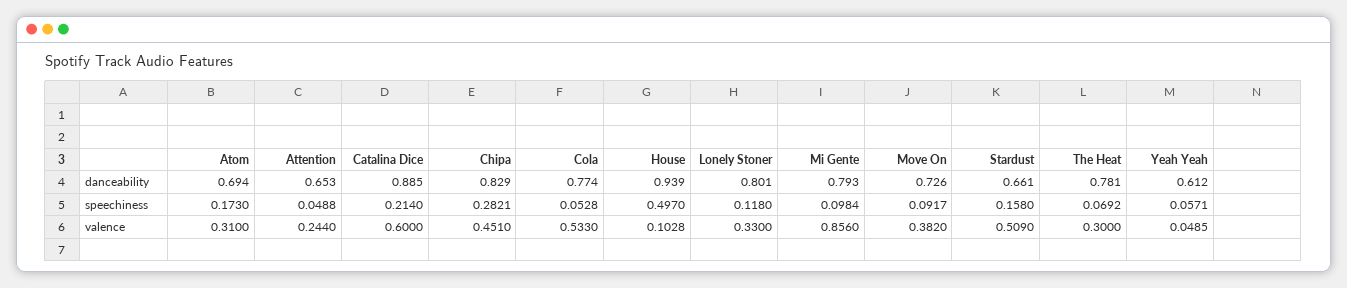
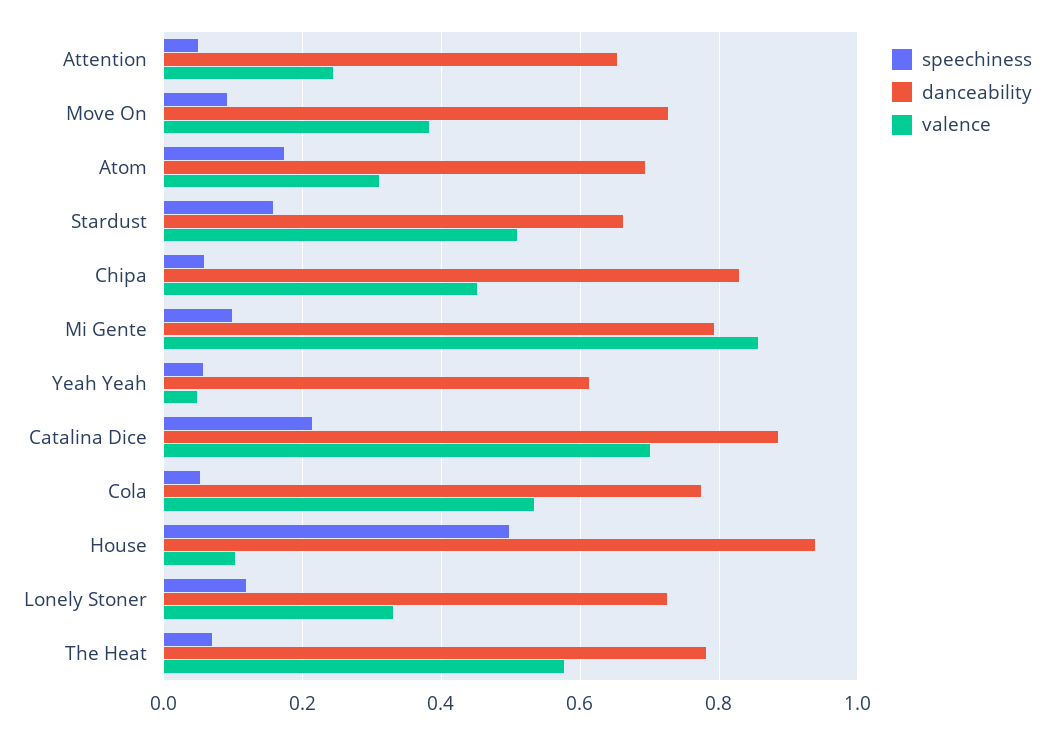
  {
    "danceability": {
      "Atom": 0.694,
      "Attention": 0.653,
      "Catalina Dice": 0.885,
      "Chipa": 0.829,
      "Cola": 0.774,
      "House": 0.939,
-     "Lonely Stoner": 0.801,
+     "Lonely Stoner": 0.72,
      "Mi Gente": 0.793,
      "Move On": 0.726,
      "Stardust": 0.661,
      "The Heat": 0.781,
      "Yeah Yeah": 0.612
    },
    "speechiness": {
      "Atom": 0.173,
      "Attention": 0.0488,
      "Catalina Dice": 0.214,
-     "Chipa": 0.2821,
+     "Chipa": 0.06,
      "Cola": 0.0528,
      "House": 0.497,
      "Lonely Stoner": 0.118,
      "Mi Gente": 0.0984,
      "Move On": 0.0917,
      "Stardust": 0.158,
      "The Heat": 0.0692,
      "Yeah Yeah": 0.0571
    },
    "valence": {
      "Atom": 0.31,
      "Attention": 0.244,
-     "Catalina Dice": 0.6,
+     "Catalina Dice": 0.7,
      "Chipa": 0.451,
      "Cola": 0.533,
      "House": 0.1028,
      "Lonely Stoner": 0.33,
      "Mi Gente": 0.856,
      "Move On": 0.382,
      "Stardust": 0.509,
-     "The Heat": 0.3,
+     "The Heat": 0.58,
      "Yeah Yeah": 0.0485
    }
  }

